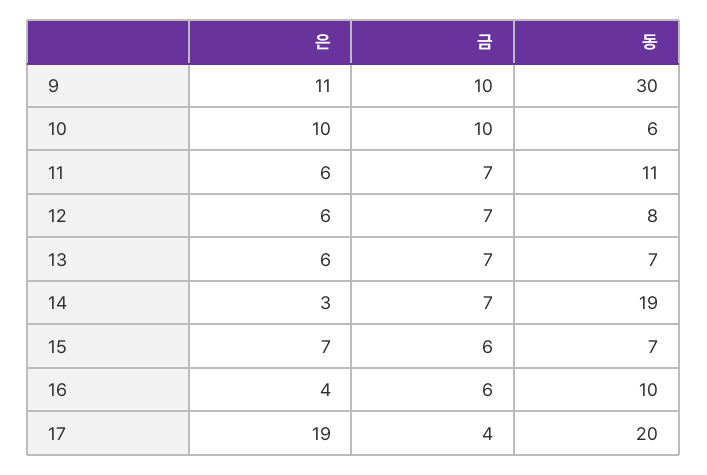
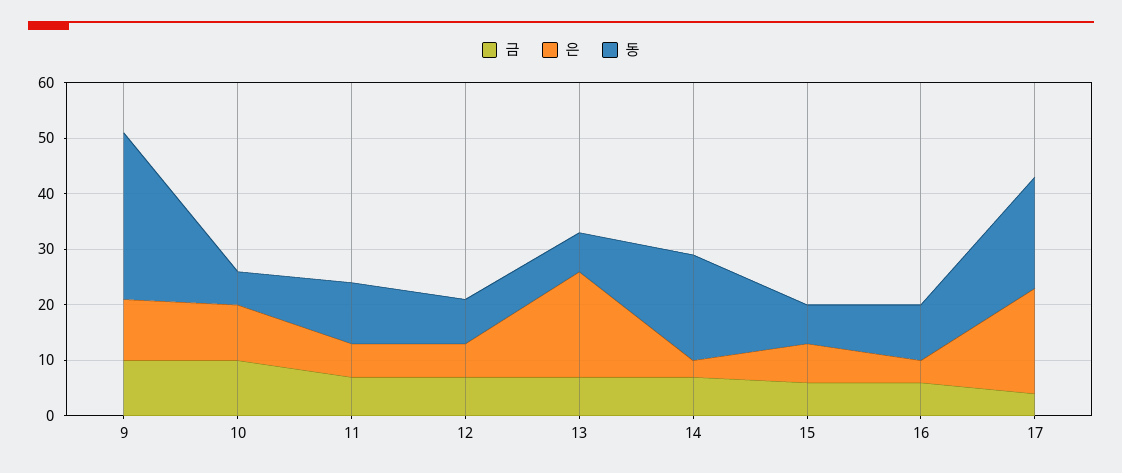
  {
    "은": {
      "9": 11,
      "10": 10,
      "11": 6,
      "12": 6,
-     "13": 6,
+     "13": 20,
      "14": 3,
      "15": 7,
      "16": 4,
      "17": 19
    },
    "금": {
      "9": 10,
      "10": 10,
      "11": 7,
      "12": 7,
      "13": 7,
      "14": 7,
      "15": 6,
      "16": 6,
      "17": 4
    },
    "동": {
      "9": 30,
      "10": 6,
      "11": 11,
      "12": 8,
      "13": 7,
      "14": 19,
      "15": 7,
      "16": 10,
      "17": 20
    }
  }

